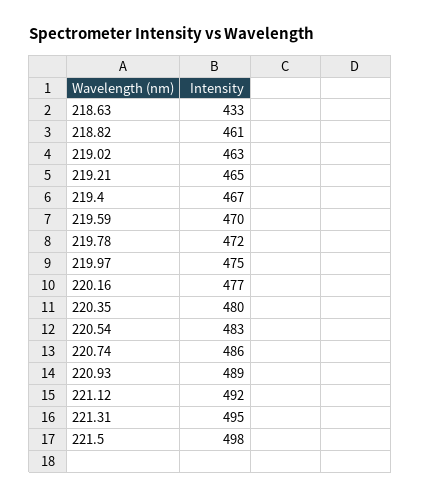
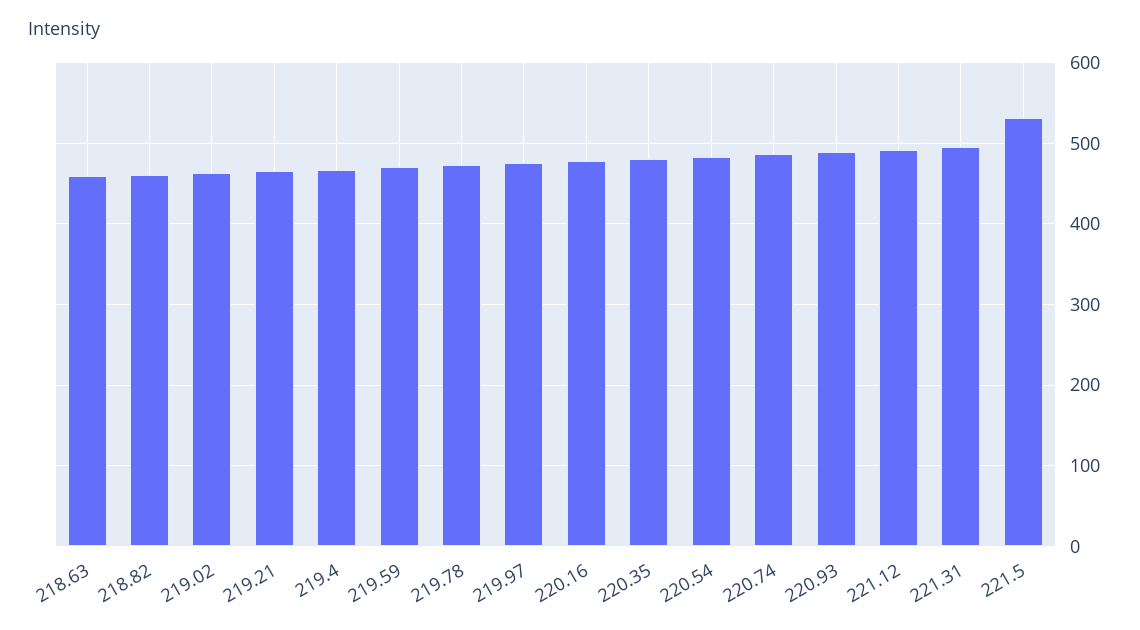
  {
-   "218.63": 433,
+   "218.63": 460,
    "218.82": 461,
    "219.02": 463,
    "219.21": 465,
    "219.4": 467,
    "219.59": 470,
    "219.78": 472,
    "219.97": 475,
    "220.16": 477,
    "220.35": 480,
    "220.54": 483,
    "220.74": 486,
    "220.93": 489,
    "221.12": 492,
    "221.31": 495,
-   "221.5": 498
+   "221.5": 530
  }

